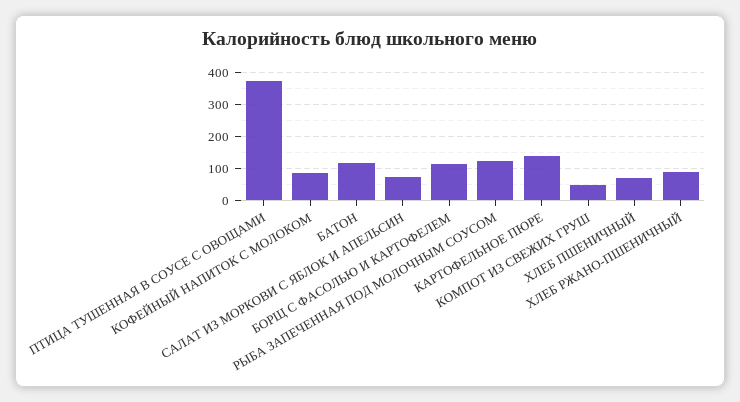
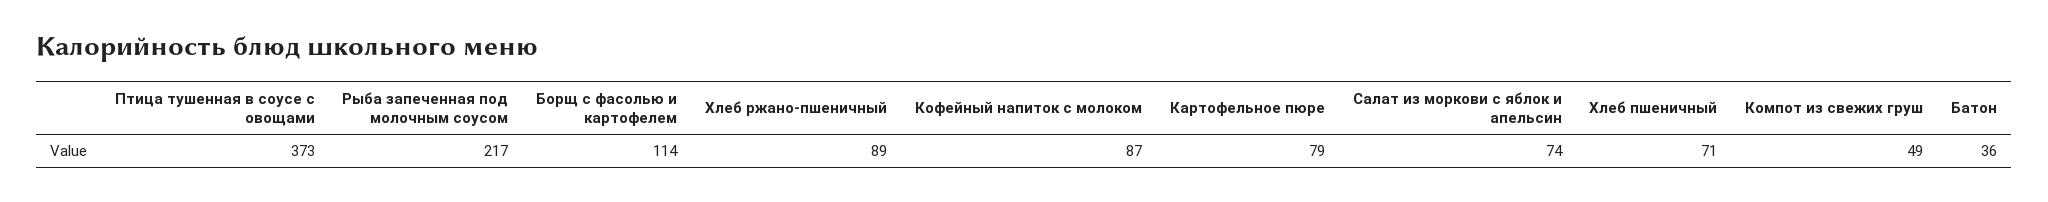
  {
    "ПТИЦА ТУШЕННАЯ В СОУСЕ С ОВОЩАМИ": 373,
    "КОФЕЙНЫЙ НАПИТОК С МОЛОКОМ": 87,
-   "БАТОН": 120,
+   "БАТОН": 36,
    "САЛАТ ИЗ МОРКОВИ С ЯБЛОК И АПЕЛЬСИН": 74,
    "БОРЩ С ФАСОЛЬЮ И КАРТОФЕЛЕМ": 114,
-   "РЫБА ЗАПЕЧЕННАЯ ПОД МОЛОЧНЫМ СОУСОМ": 120,
+   "РЫБА ЗАПЕЧЕННАЯ ПОД МОЛОЧНЫМ СОУСОМ": 217,
-   "КАРТОФЕЛЬНОЕ ПЮРЕ": 140,
+   "КАРТОФЕЛЬНОЕ ПЮРЕ": 79,
    "КОМПОТ ИЗ СВЕЖИХ ГРУШ": 49,
    "ХЛЕБ ПШЕНИЧНЫЙ": 71,
    "ХЛЕБ РЖАНО-ПШЕНИЧНЫЙ": 89
  }

